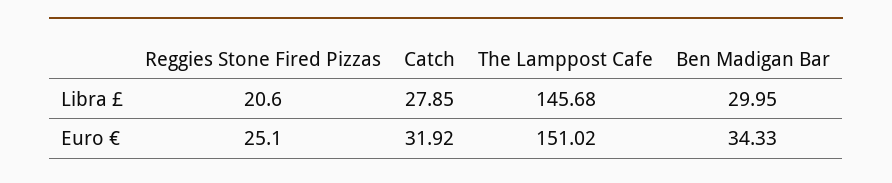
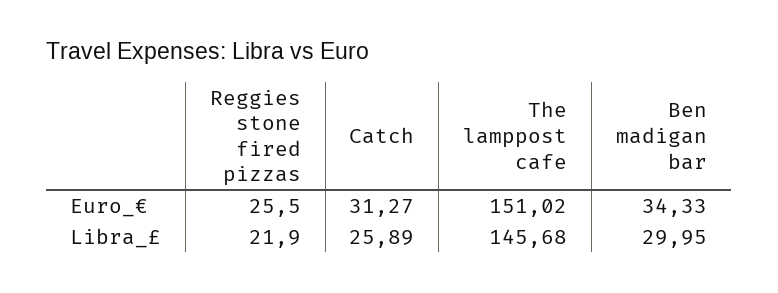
  {
    "Reggies Stone Fired Pizzas": {
-     "Libra £": 20.6,
+     "Libra £": 21.9,
-     "Euro €": 25.1
+     "Euro €": 25.5
    },
    "Catch": {
-     "Libra £": 27.85,
+     "Libra £": 25.89,
-     "Euro €": 31.92
+     "Euro €": 31.27
    },
    "The Lamppost Cafe": {
      "Libra £": 145.68,
      "Euro €": 151.02
    },
    "Ben Madigan Bar": {
      "Libra £": 29.95,
      "Euro €": 34.33
    }
  }

